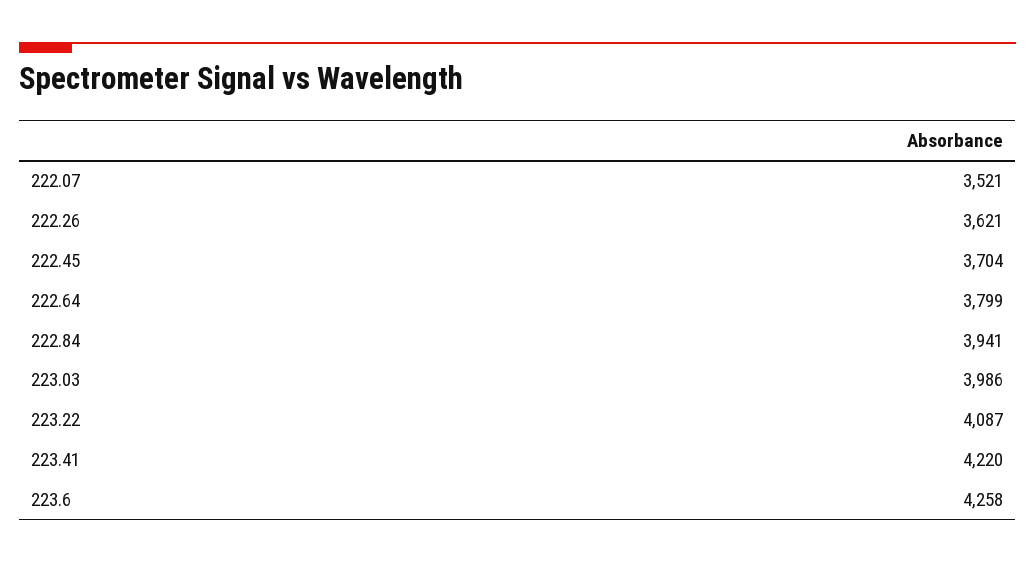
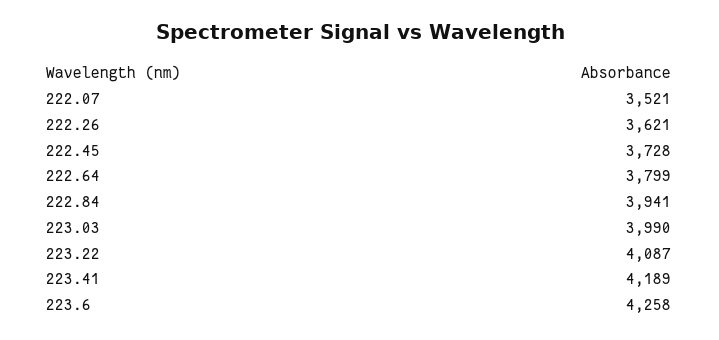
  {
    "222.07": 3521,
    "222.26": 3621,
-   "222.45": 3704,
+   "222.45": 3728,
    "222.64": 3799,
    "222.84": 3941,
-   "223.03": 3986,
+   "223.03": 3990,
    "223.22": 4087,
-   "223.41": 4220,
+   "223.41": 4189,
    "223.6": 4258
  }

